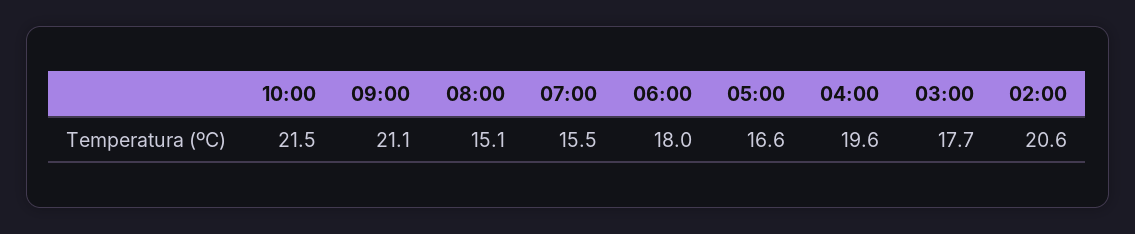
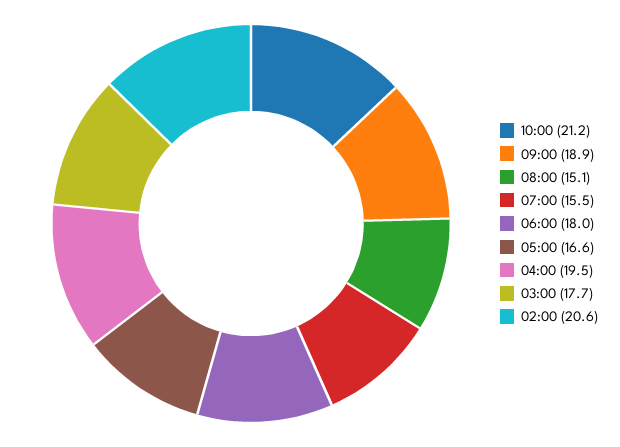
  {
-   "10:00": 21.5,
+   "10:00": 21.2,
-   "09:00": 21.1,
+   "09:00": 18.9,
    "08:00": 15.1,
    "07:00": 15.5,
    "06:00": 18,
    "05:00": 16.6,
-   "04:00": 19.6,
+   "04:00": 19.5,
    "03:00": 17.7,
    "02:00": 20.6
  }

